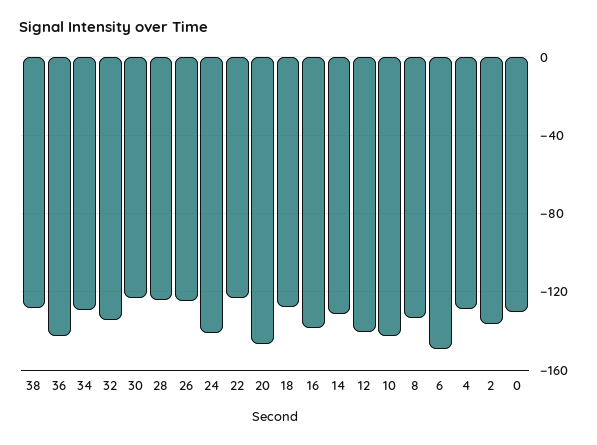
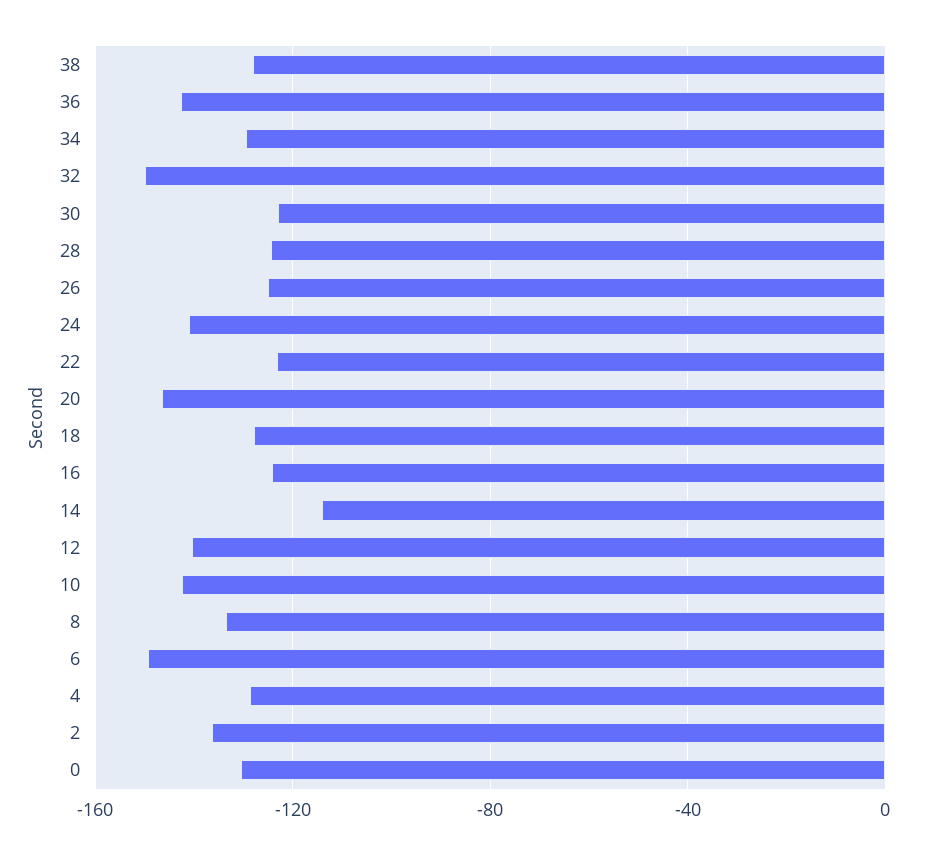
  {
    "38": -130,
    "36": -145,
    "34": -130,
-   "32": -135,
+   "32": -150,
    "30": -125,
    "28": -125,
    "26": -125,
    "24": -140,
    "22": -125,
    "20": -145,
    "18": -130,
-   "16": -140,
+   "16": -125,
-   "14": -130,
+   "14": -115,
    "12": -140,
    "10": -140,
    "8": -135,
    "6": -150,
    "4": -130,
    "2": -135,
    "0": -130
  }

